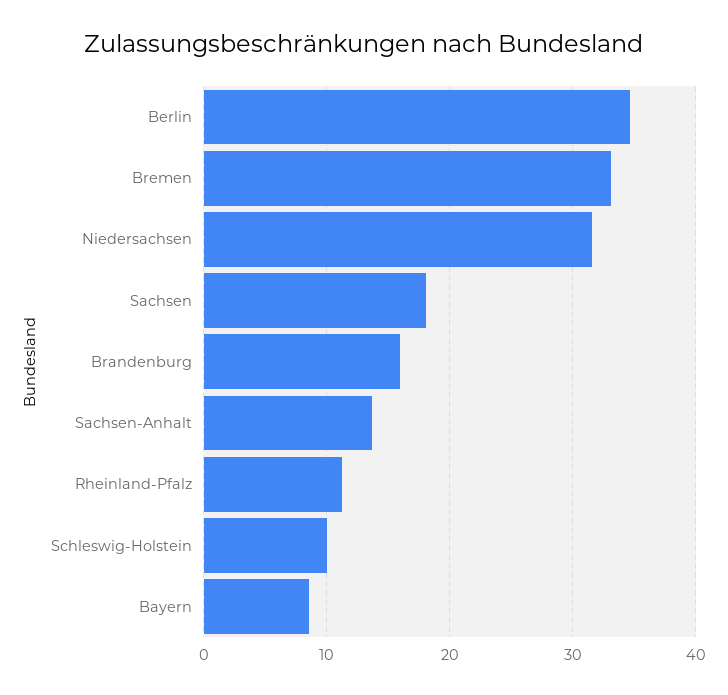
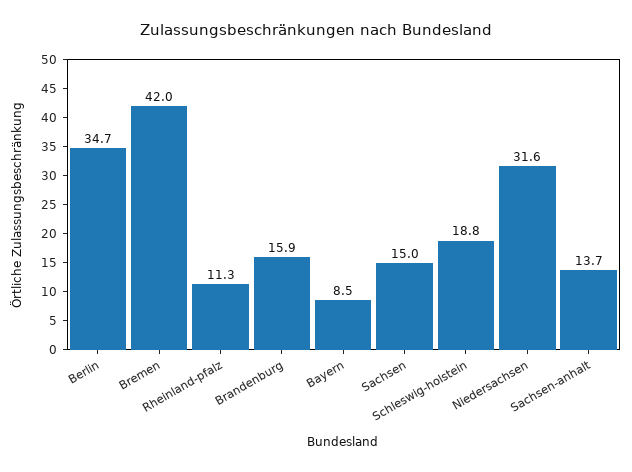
  {
    "Berlin": 34.7,
-   "Bremen": 33,
+   "Bremen": 42,
    "Niedersachsen": 31.6,
-   "Sachsen": 18,
+   "Sachsen": 15,
    "Brandenburg": 15.9,
    "Sachsen-Anhalt": 13.7,
    "Rheinland-Pfalz": 11.3,
-   "Schleswig-Holstein": 10,
+   "Schleswig-Holstein": 18.8,
    "Bayern": 8.5
  }

